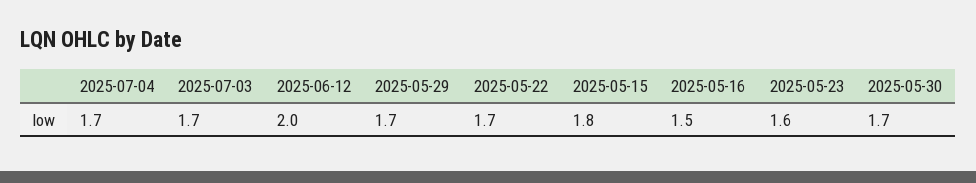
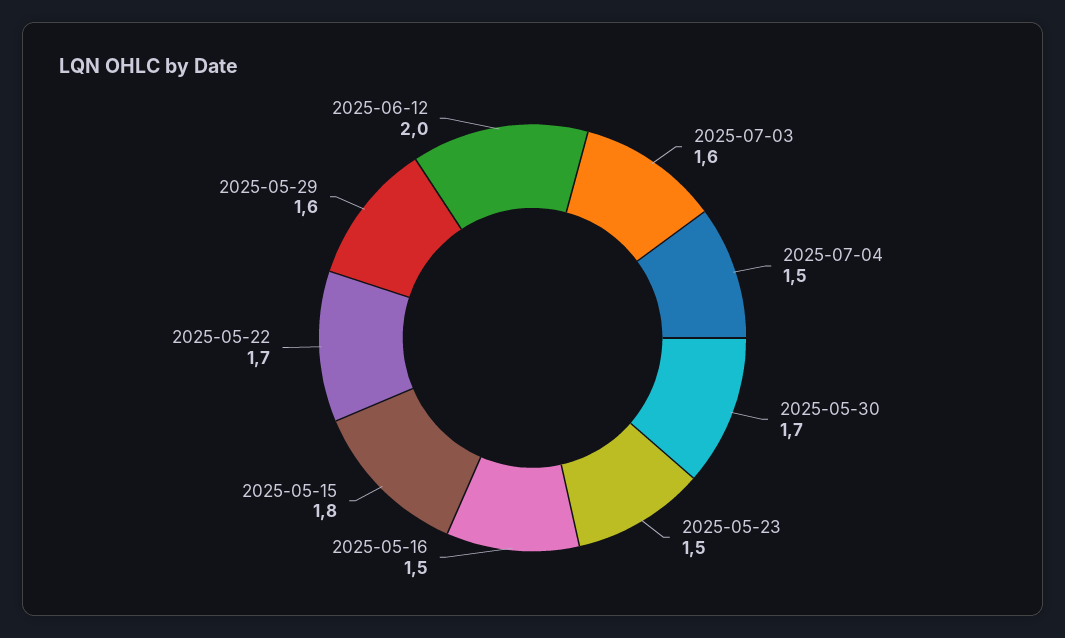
  {
-   "2025-07-04": 1.7,
+   "2025-07-04": 1.5,
-   "2025-07-03": 1.7,
+   "2025-07-03": 1.6,
    "2025-06-12": 2,
-   "2025-05-29": 1.7,
+   "2025-05-29": 1.6,
    "2025-05-22": 1.7,
    "2025-05-15": 1.8,
    "2025-05-16": 1.5,
-   "2025-05-23": 1.6,
+   "2025-05-23": 1.5,
    "2025-05-30": 1.7
  }

